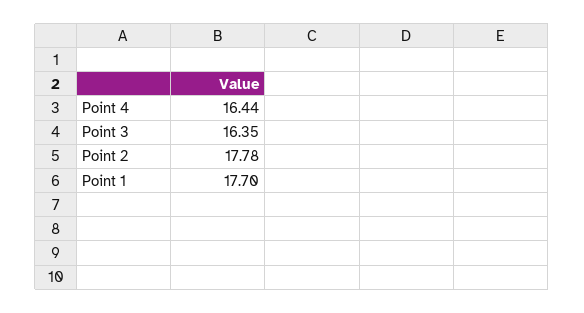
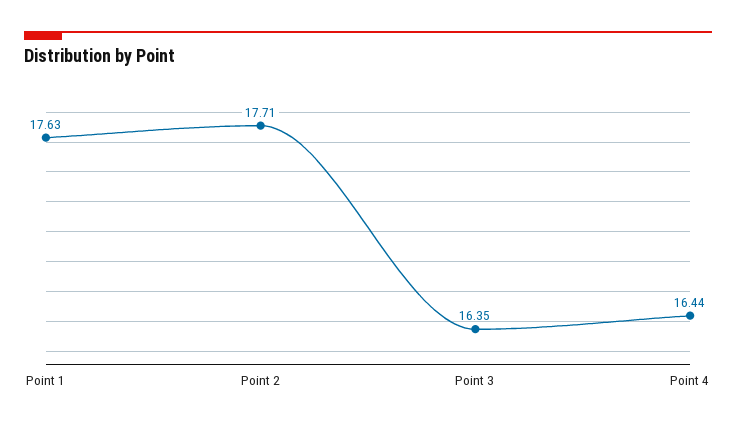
  {
    "Point 4": 16.44,
    "Point 3": 16.35,
-   "Point 2": 17.78,
+   "Point 2": 17.71,
-   "Point 1": 17.7
+   "Point 1": 17.63
  }

